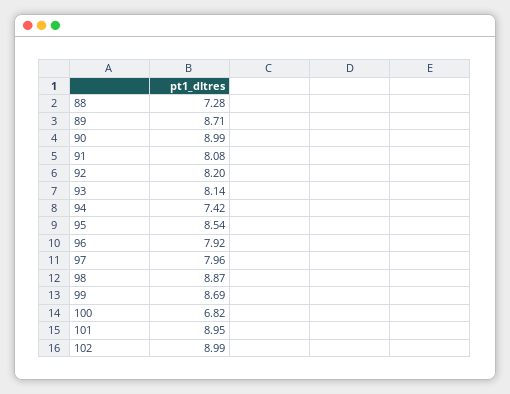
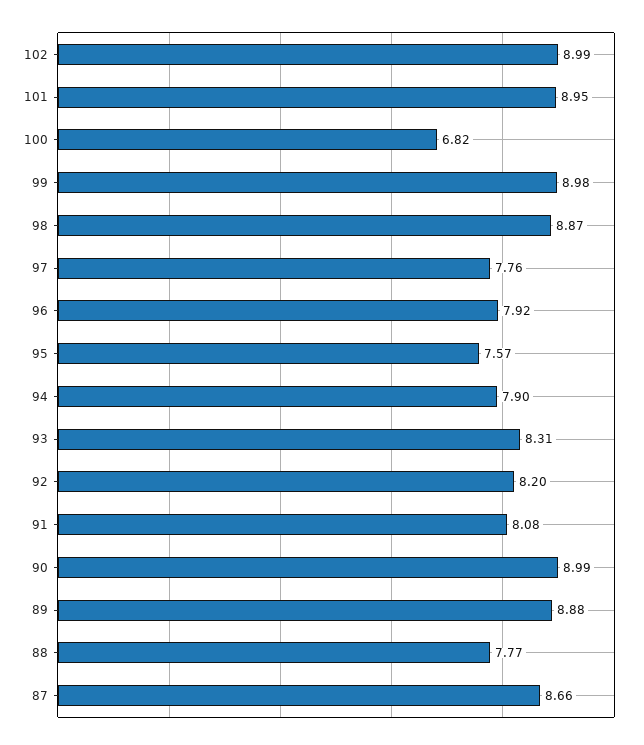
  {
-   "88": 7.28,
+   "88": 7.77,
-   "89": 8.71,
+   "89": 8.88,
    "90": 8.99,
    "91": 8.08,
    "92": 8.2,
-   "93": 8.14,
+   "93": 8.31,
-   "94": 7.42,
+   "94": 7.9,
-   "95": 8.54,
+   "95": 7.57,
    "96": 7.92,
-   "97": 7.96,
+   "97": 7.76,
    "98": 8.87,
-   "99": 8.69,
+   "99": 8.98,
    "100": 6.82,
    "101": 8.95,
-   "102": 8.99
+   "102": 8.99,
+   "87": 8.66
  }

